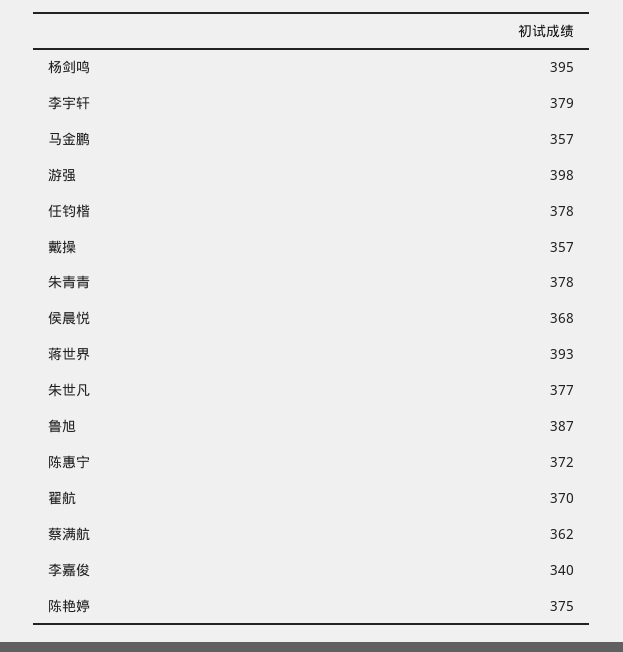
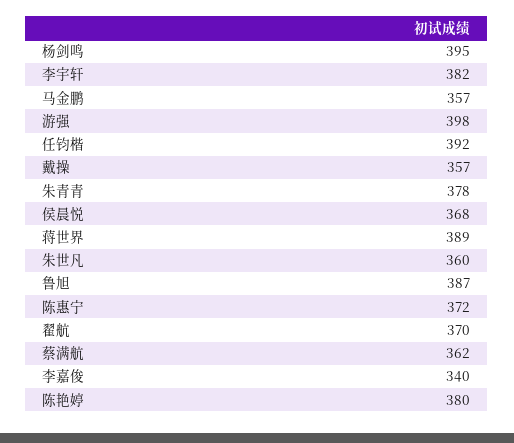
  {
    "杨剑鸣": 395,
-   "李宇轩": 379,
+   "李宇轩": 382,
    "马金鹏": 357,
    "游强": 398,
-   "任钧楷": 378,
+   "任钧楷": 392,
    "戴操": 357,
    "朱青青": 378,
    "侯晨悦": 368,
-   "蒋世界": 393,
+   "蒋世界": 389,
-   "朱世凡": 377,
+   "朱世凡": 360,
    "鲁旭": 387,
    "陈惠宁": 372,
    "翟航": 370,
    "蔡满航": 362,
    "李嘉俊": 340,
-   "陈艳婷": 375
+   "陈艳婷": 380
  }

